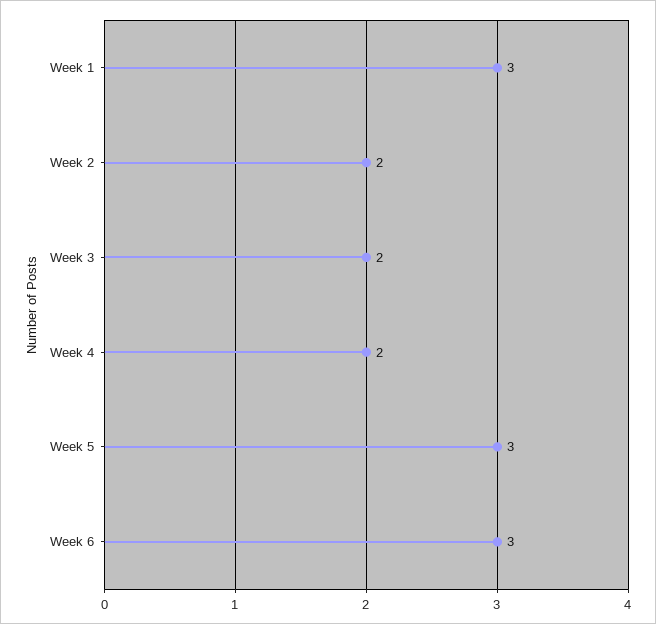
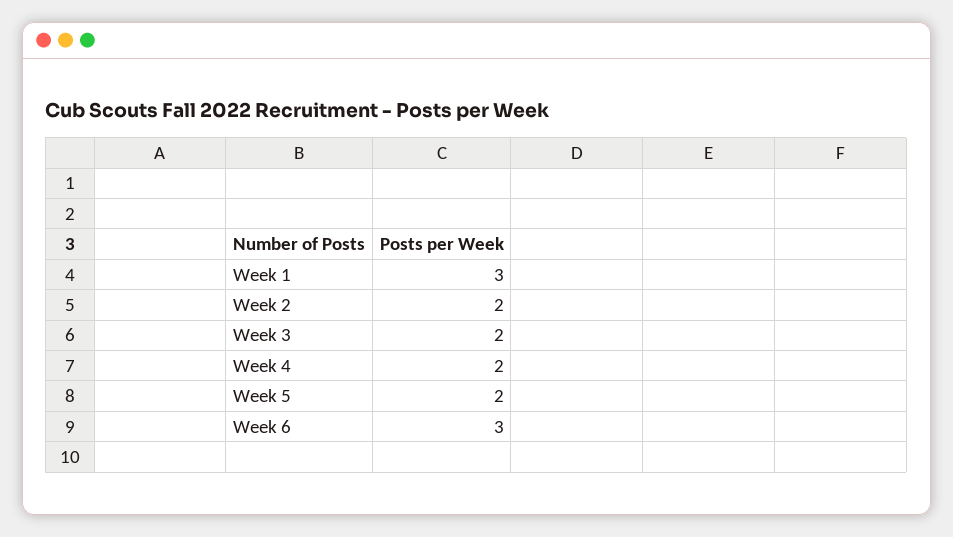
  {
    "Week 1": 3,
    "Week 2": 2,
    "Week 3": 2,
    "Week 4": 2,
-   "Week 5": 3,
+   "Week 5": 2,
    "Week 6": 3
  }

